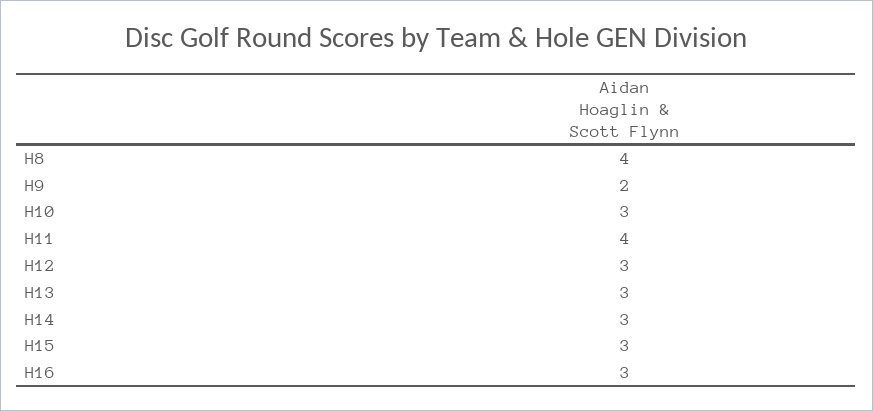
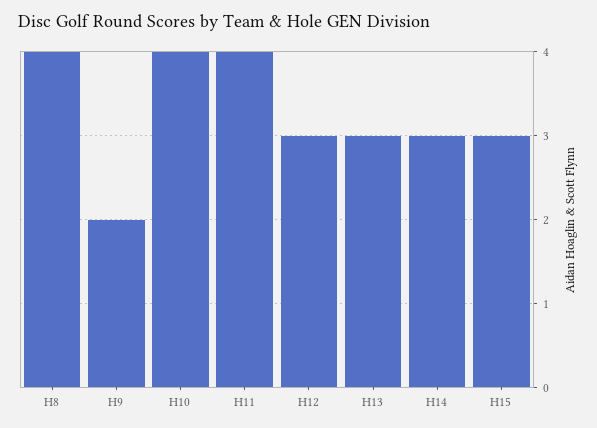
  {
    "H8": 4,
    "H9": 2,
-   "H10": 3,
+   "H10": 4,
    "H11": 4,
    "H12": 3,
    "H13": 3,
    "H14": 3,
-   "H15": 3,
+   "H15": 3
-   "H16": 3
  }

